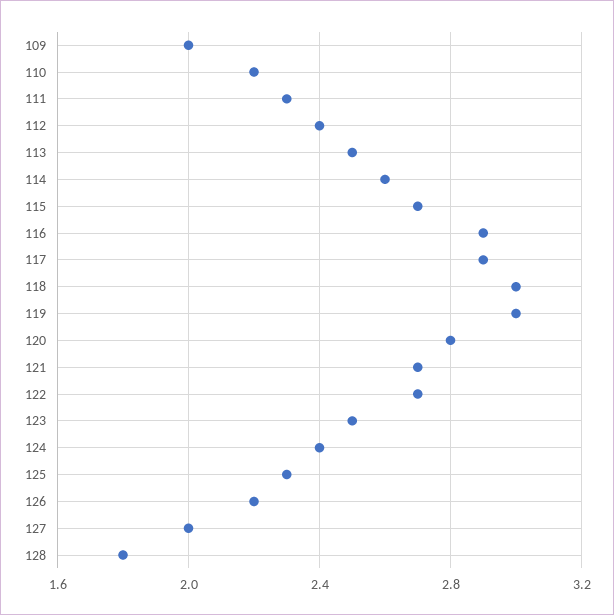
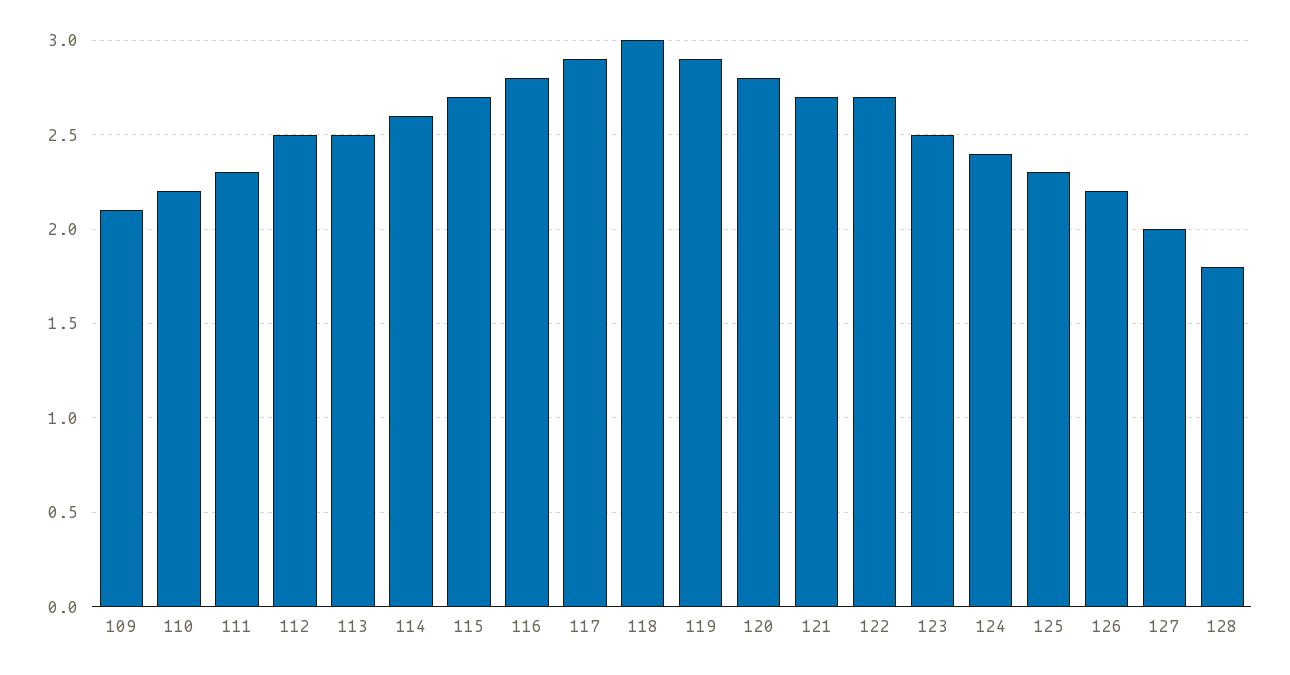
  {
-   "109": 2,
+   "109": 2.1,
    "110": 2.2,
    "111": 2.3,
-   "112": 2.4,
+   "112": 2.5,
    "113": 2.5,
    "114": 2.6,
    "115": 2.7,
-   "116": 2.9,
+   "116": 2.8,
    "117": 2.9,
    "118": 3,
-   "119": 3,
+   "119": 2.9,
    "120": 2.8,
    "121": 2.7,
    "122": 2.7,
    "123": 2.5,
    "124": 2.4,
    "125": 2.3,
    "126": 2.2,
    "127": 2,
    "128": 1.8
  }

